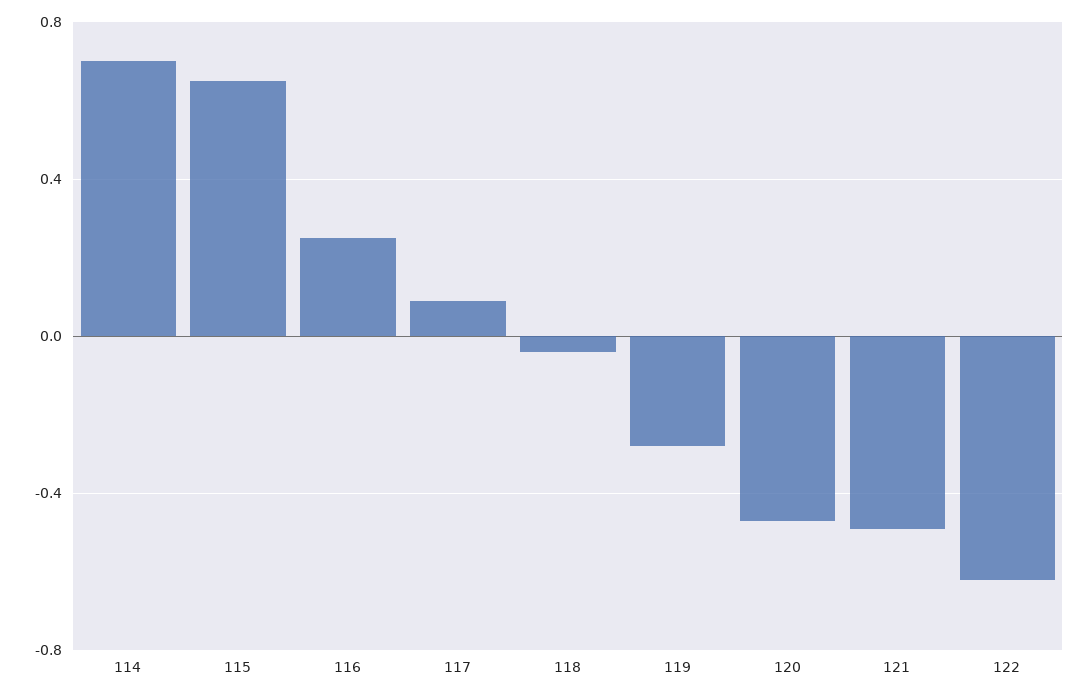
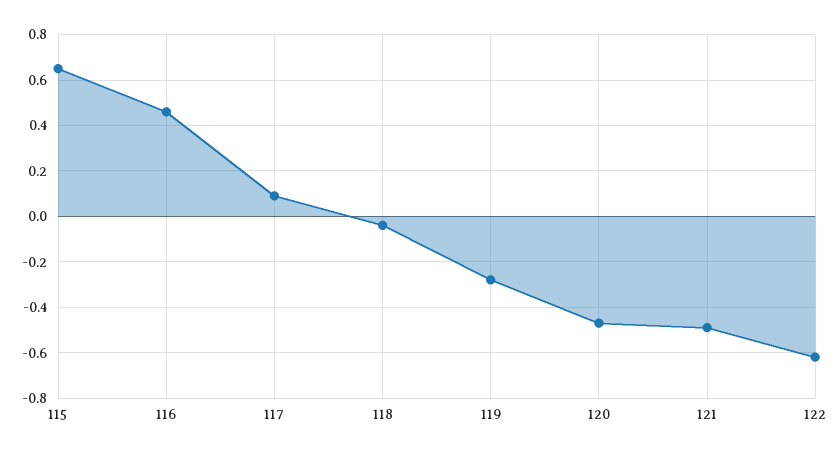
  {
-   "114": 0.7,
    "115": 0.65,
-   "116": 0.25,
+   "116": 0.45,
    "117": 0.1,
    "118": -0.05,
    "119": -0.3,
    "120": -0.45,
    "121": -0.5,
    "122": -0.6
  }

